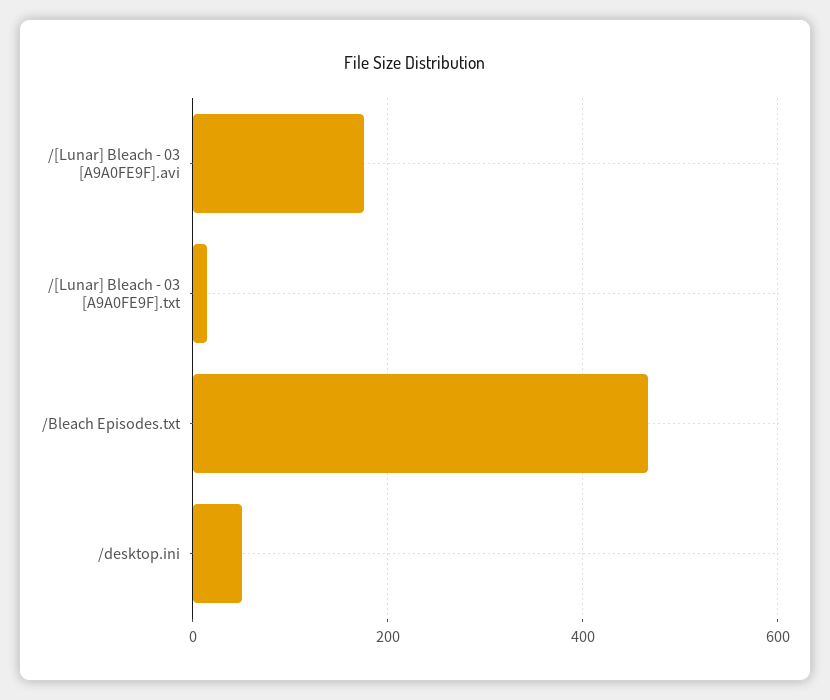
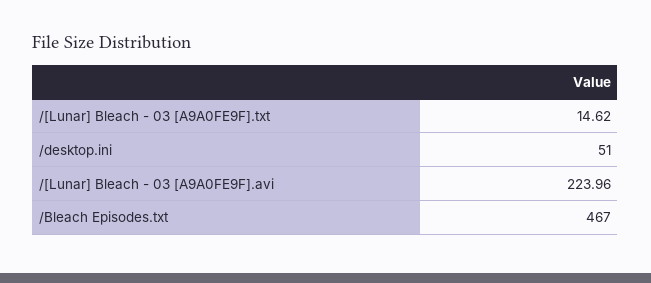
  {
-   "/[Lunar] Bleach - 03 [A9A0FE9F].avi": 180,
+   "/[Lunar] Bleach - 03 [A9A0FE9F].avi": 223.96,
    "/[Lunar] Bleach - 03 [A9A0FE9F].txt": 14.62,
    "/Bleach Episodes.txt": 467,
    "/desktop.ini": 51
  }

